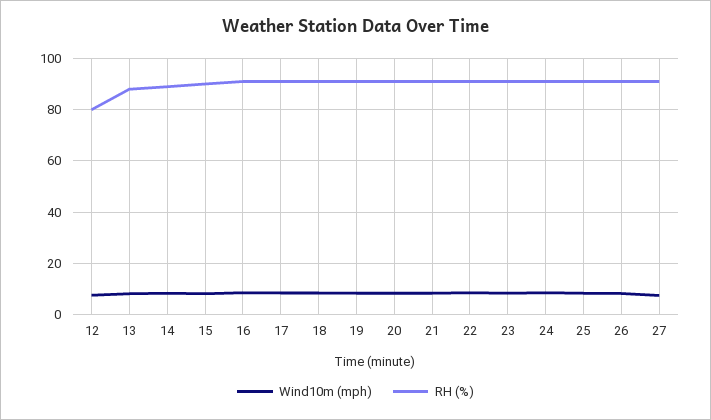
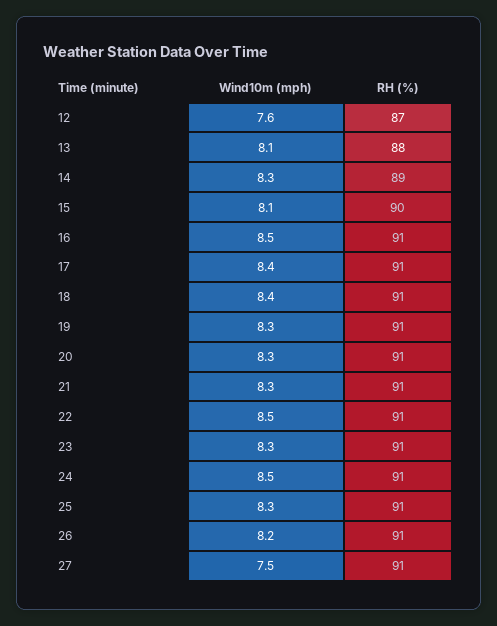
  {
    "Wind10m (mph)": {
      "12": 7.6,
      "13": 8.1,
      "14": 8.3,
      "15": 8.1,
      "16": 8.5,
      "17": 8.4,
      "18": 8.4,
      "19": 8.3,
      "20": 8.3,
      "21": 8.3,
      "22": 8.5,
      "23": 8.3,
      "24": 8.5,
      "25": 8.3,
      "26": 8.2,
      "27": 7.5
    },
    "RH (%)": {
-     "12": 80,
+     "12": 87,
      "13": 88,
      "14": 89,
      "15": 90,
      "16": 91,
      "17": 91,
      "18": 91,
      "19": 91,
      "20": 91,
      "21": 91,
      "22": 91,
      "23": 91,
      "24": 91,
      "25": 91,
      "26": 91,
      "27": 91
    }
  }

